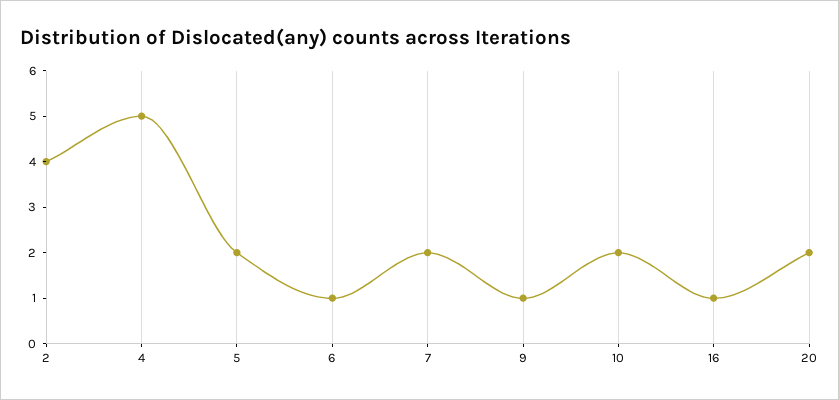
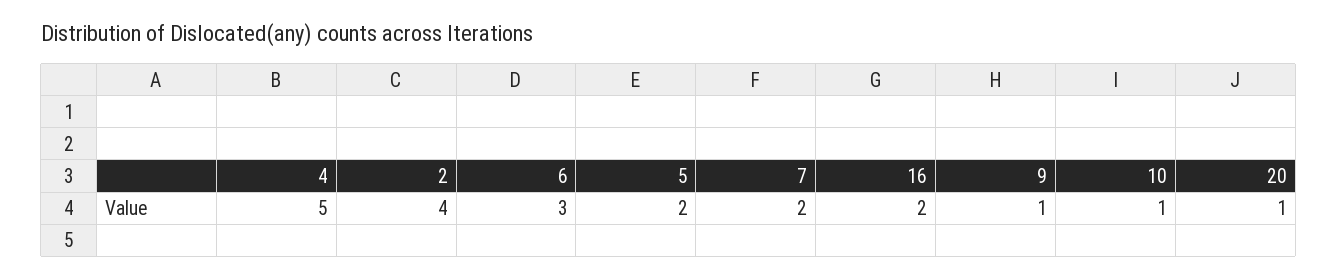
  {
    "2": 4,
    "4": 5,
    "5": 2,
-   "6": 1,
+   "6": 3,
    "7": 2,
    "9": 1,
-   "10": 2,
+   "10": 1,
-   "16": 1,
+   "16": 2,
-   "20": 2
+   "20": 1
  }

